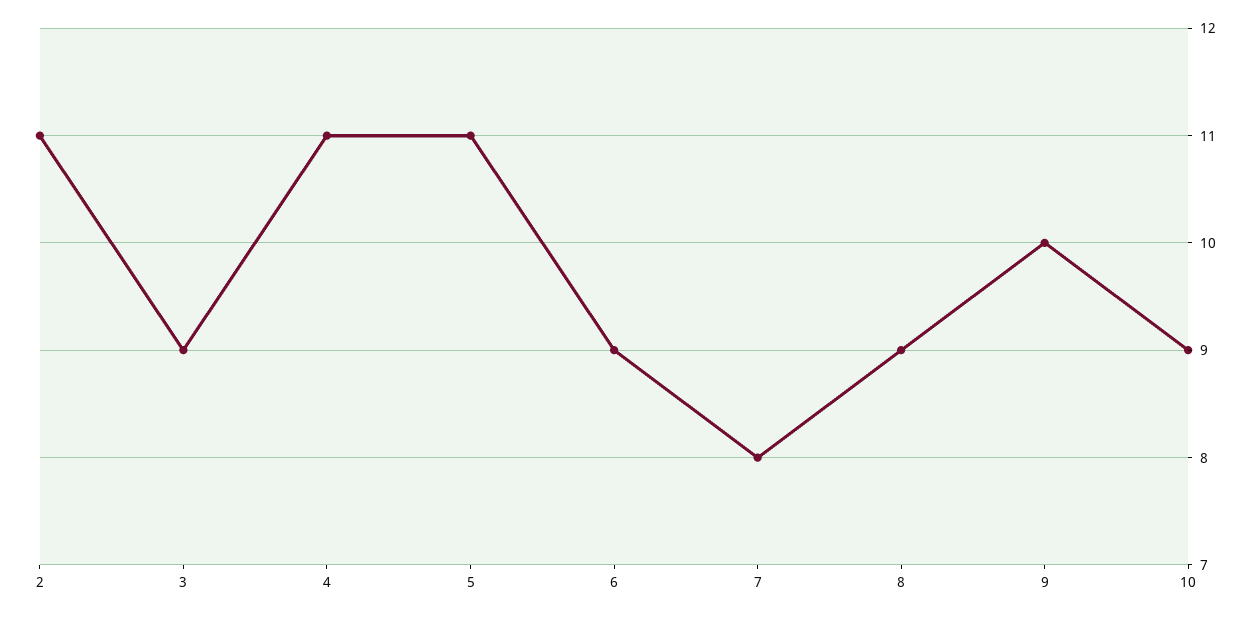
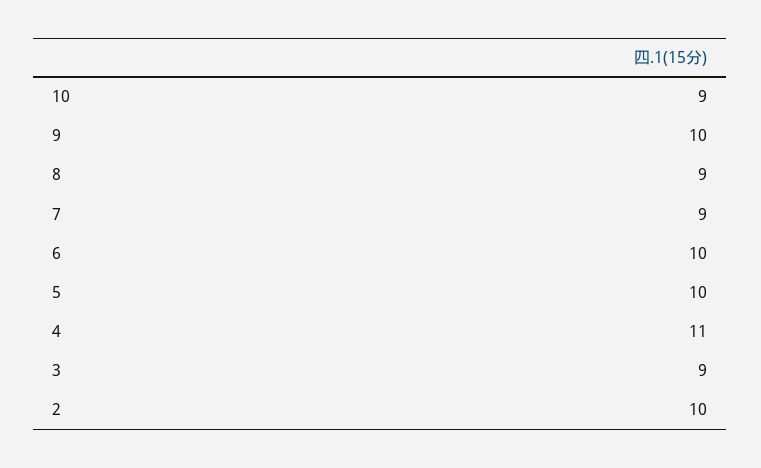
  {
-   "2": 11,
+   "2": 10,
    "3": 9,
    "4": 11,
-   "5": 11,
+   "5": 10,
-   "6": 9,
+   "6": 10,
-   "7": 8,
+   "7": 9,
    "8": 9,
    "9": 10,
    "10": 9
  }

